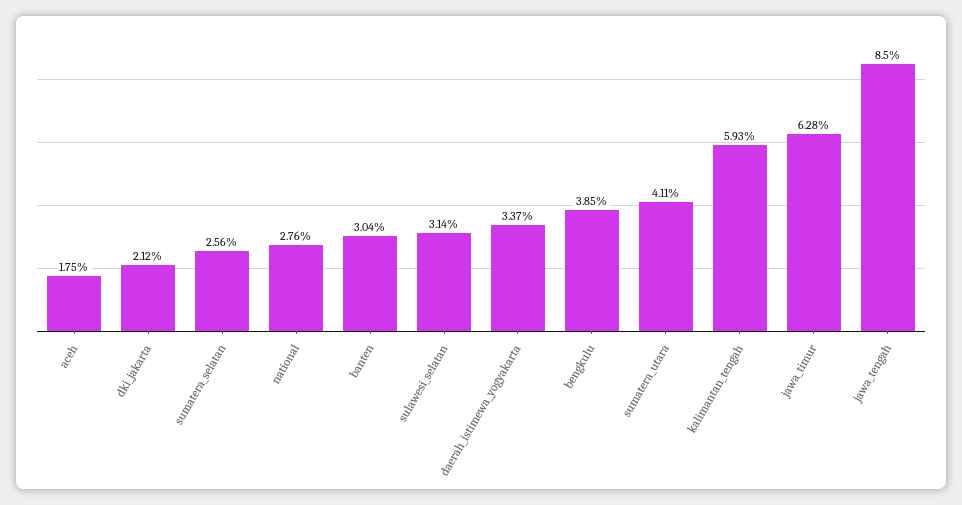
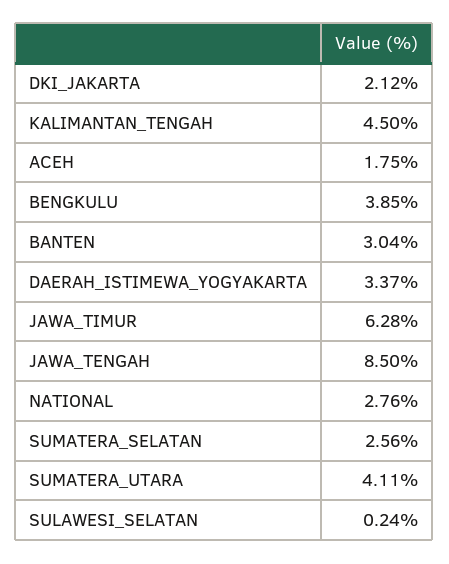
  {
    "aceh": 1.75,
    "dki_jakarta": 2.12,
    "sumatera_selatan": 2.56,
    "national": 2.76,
    "banten": 3.04,
-   "sulawesi_selatan": 3.14,
+   "sulawesi_selatan": 0.24,
    "daerah_istimewa_yogyakarta": 3.37,
    "bengkulu": 3.85,
    "sumatera_utara": 4.11,
-   "kalimantan_tengah": 5.93,
+   "kalimantan_tengah": 4.5,
    "jawa_timur": 6.28,
    "jawa_tengah": 8.5
  }

